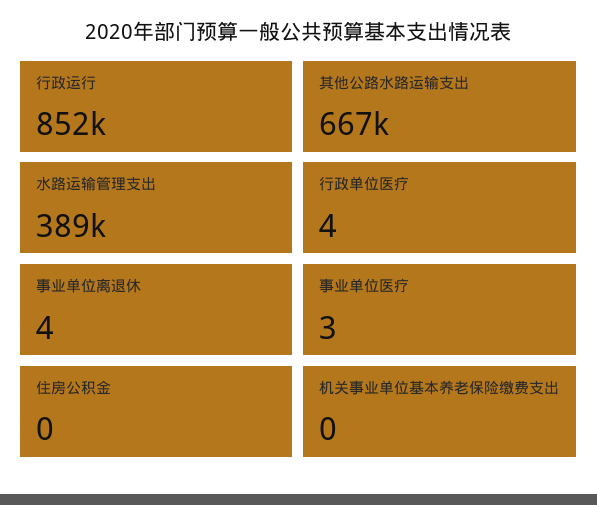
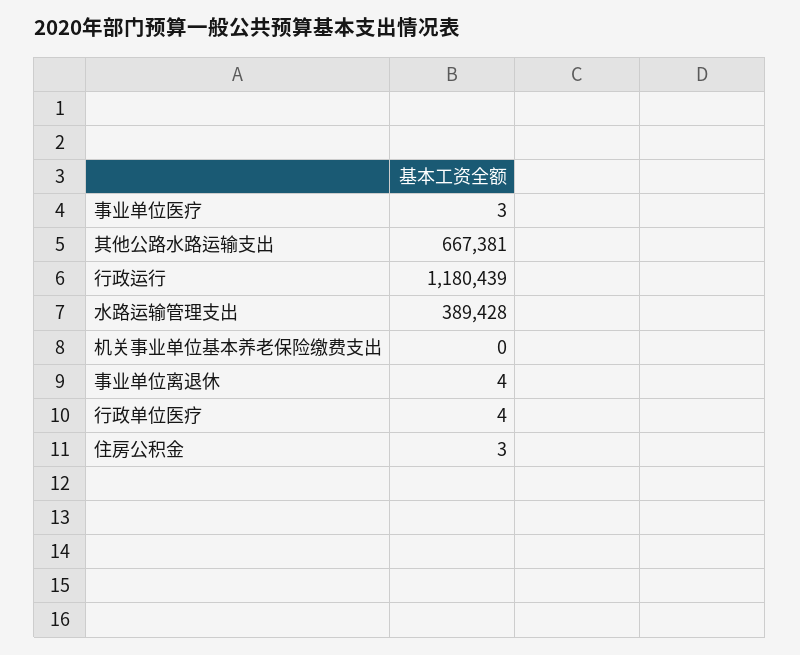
  {
-   "行政运行": 852000,
+   "行政运行": 1180439,
    "其他公路水路运输支出": 667381,
    "水路运输管理支出": 389428,
    "行政单位医疗": 4,
    "事业单位离退休": 4,
    "事业单位医疗": 3,
-   "住房公积金": 0,
+   "住房公积金": 3,
    "机关事业单位基本养老保险缴费支出": 0
  }

